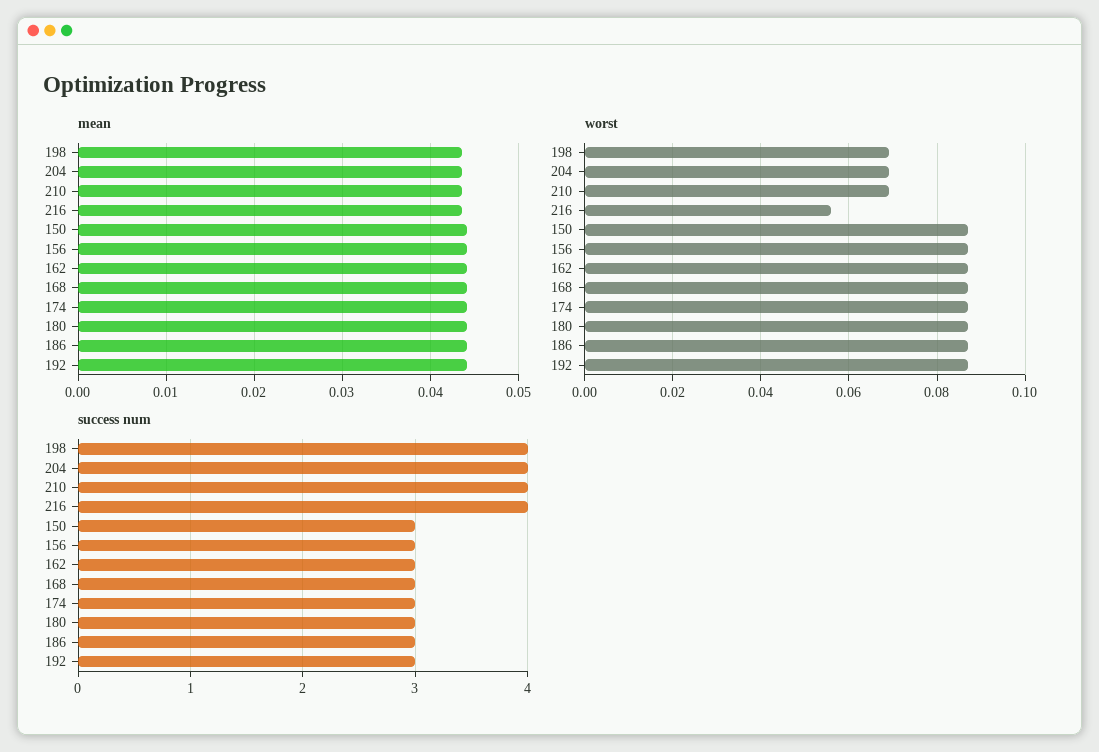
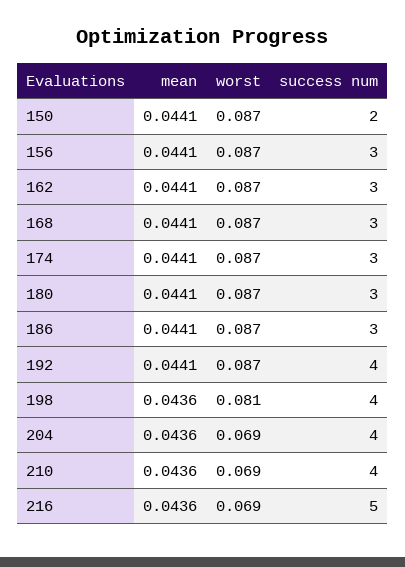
  {
    "mean": {
      "198": 0.0436,
      "204": 0.0436,
      "210": 0.0436,
      "216": 0.0436,
      "150": 0.0441,
      "156": 0.0441,
      "162": 0.0441,
      "168": 0.0441,
      "174": 0.0441,
      "180": 0.0441,
      "186": 0.0441,
      "192": 0.0441
    },
    "worst": {
-     "198": 0.07,
+     "198": 0.081,
      "204": 0.069,
      "210": 0.069,
-     "216": 0.055,
+     "216": 0.069,
      "150": 0.087,
      "156": 0.087,
      "162": 0.087,
      "168": 0.087,
      "174": 0.087,
      "180": 0.087,
      "186": 0.087,
      "192": 0.087
    },
    "success num": {
      "198": 4,
      "204": 4,
      "210": 4,
-     "216": 4,
+     "216": 5,
-     "150": 3,
+     "150": 2,
      "156": 3,
      "162": 3,
      "168": 3,
      "174": 3,
      "180": 3,
      "186": 3,
-     "192": 3
+     "192": 4
    }
  }

